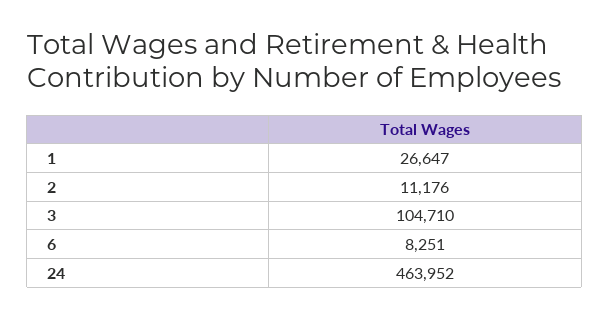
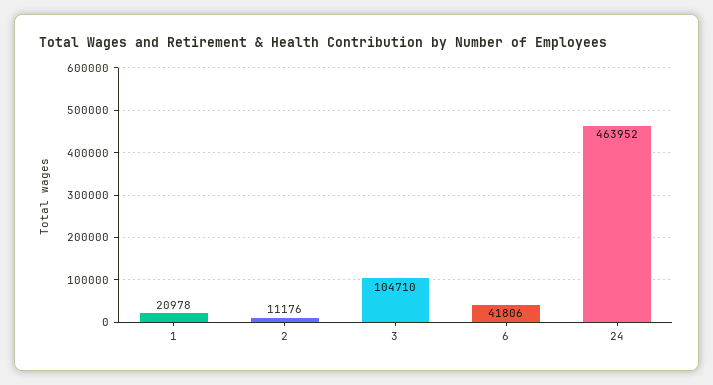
  {
-   "1": 26647,
+   "1": 20978,
    "2": 11176,
    "3": 104710,
-   "6": 8251,
+   "6": 41806,
    "24": 463952
  }

